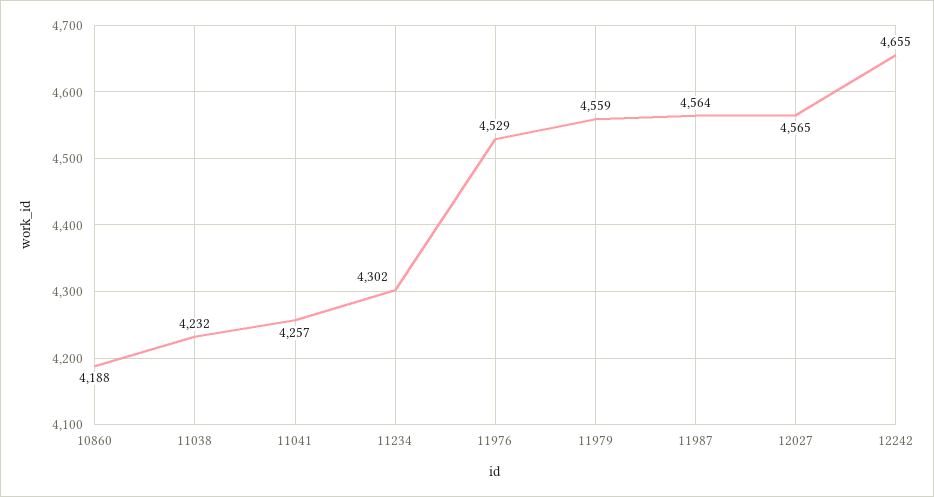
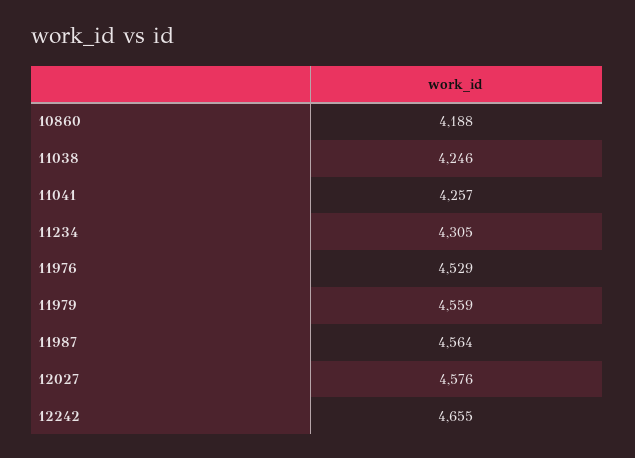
  {
    "10860": 4188,
-   "11038": 4232,
+   "11038": 4246,
    "11041": 4257,
-   "11234": 4302,
+   "11234": 4305,
    "11976": 4529,
    "11979": 4559,
    "11987": 4564,
-   "12027": 4565,
+   "12027": 4576,
    "12242": 4655
  }

